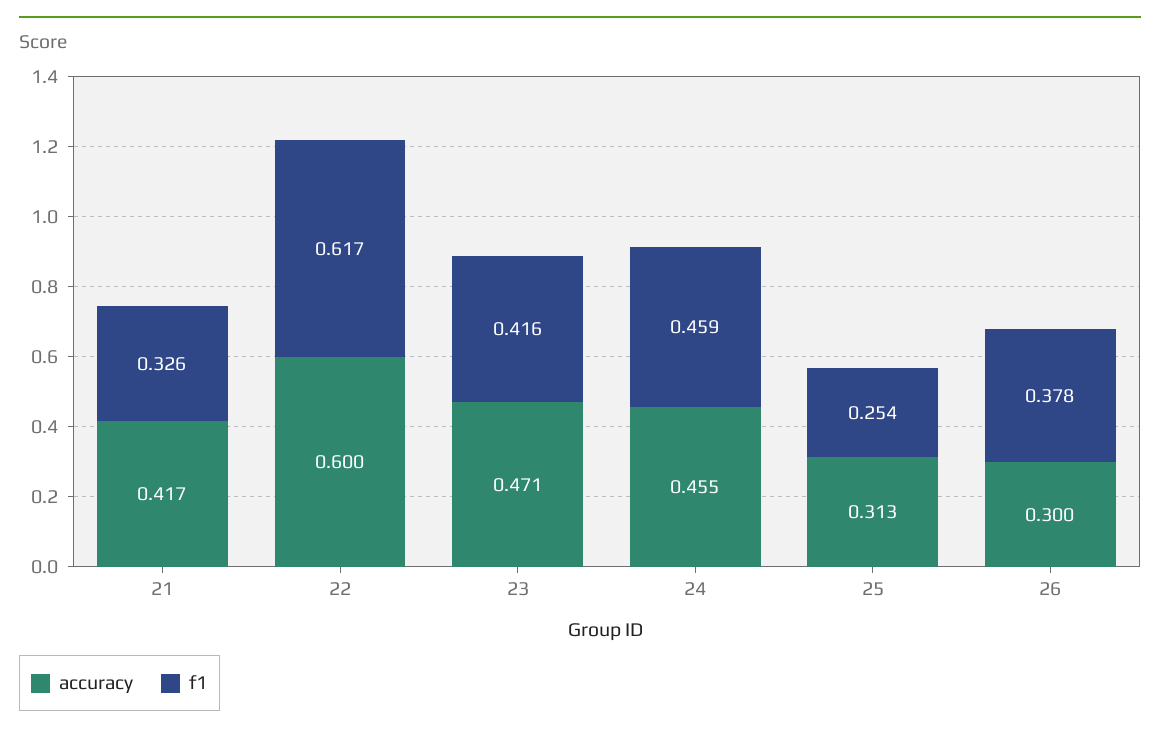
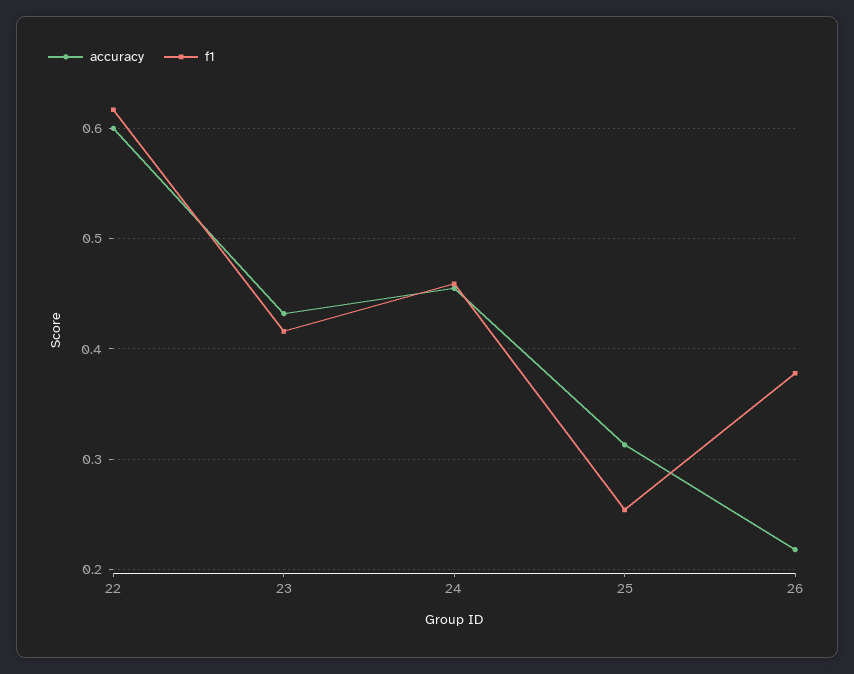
  {
    "accuracy": {
-     "21": 0.417,
      "22": 0.6,
-     "23": 0.471,
+     "23": 0.43,
      "24": 0.455,
      "25": 0.313,
-     "26": 0.3
+     "26": 0.22
    },
    "f1": {
-     "21": 0.326,
      "22": 0.617,
      "23": 0.416,
      "24": 0.459,
      "25": 0.254,
      "26": 0.378
    }
  }

